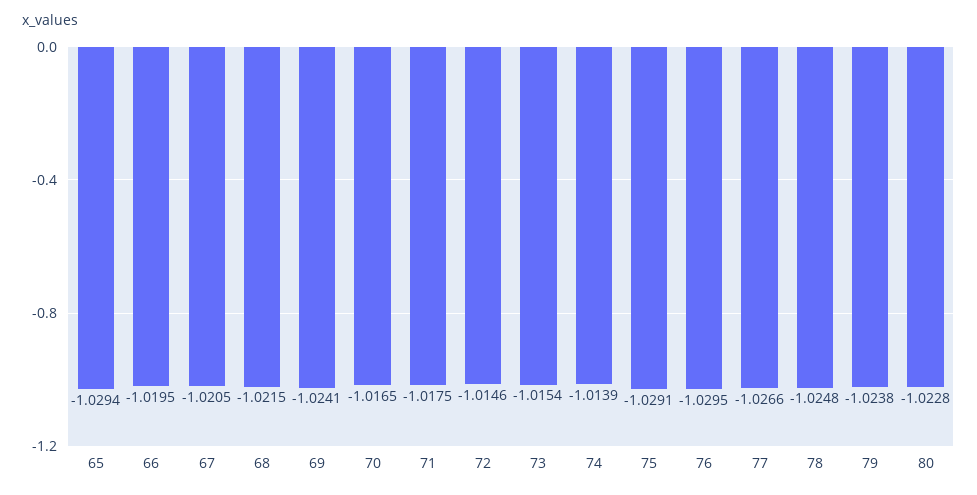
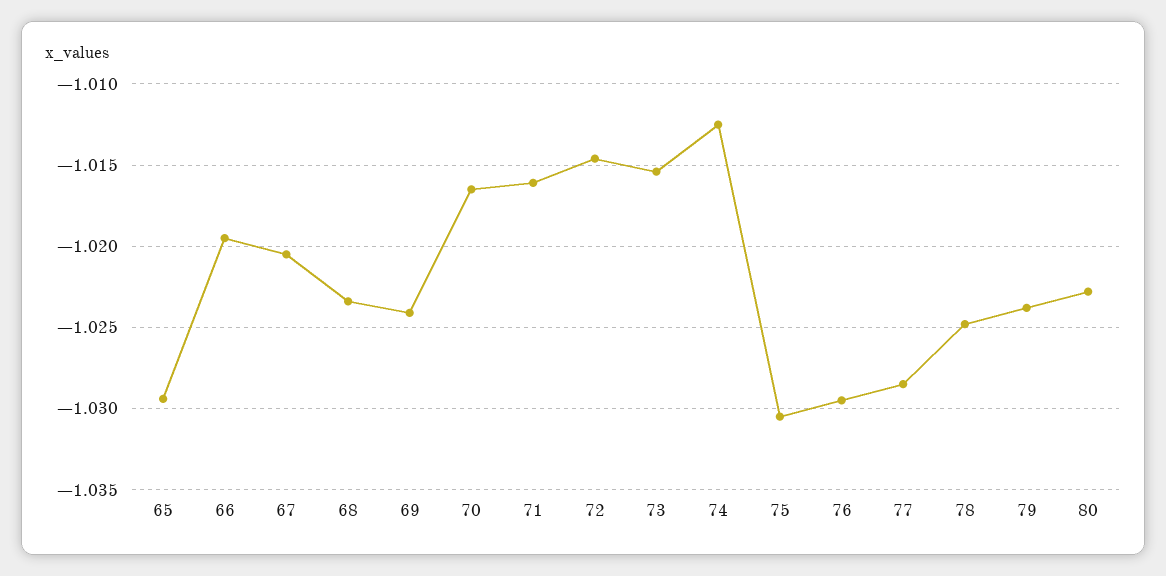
  {
    "65": -1.0294,
    "66": -1.0195,
    "67": -1.0205,
-   "68": -1.0215,
+   "68": -1.0235,
    "69": -1.0241,
    "70": -1.0165,
-   "71": -1.0175,
+   "71": -1.016,
    "72": -1.0146,
    "73": -1.0154,
-   "74": -1.0139,
+   "74": -1.0125,
-   "75": -1.0291,
+   "75": -1.0305,
    "76": -1.0295,
-   "77": -1.0266,
+   "77": -1.0285,
    "78": -1.0248,
    "79": -1.0238,
    "80": -1.0228
  }

